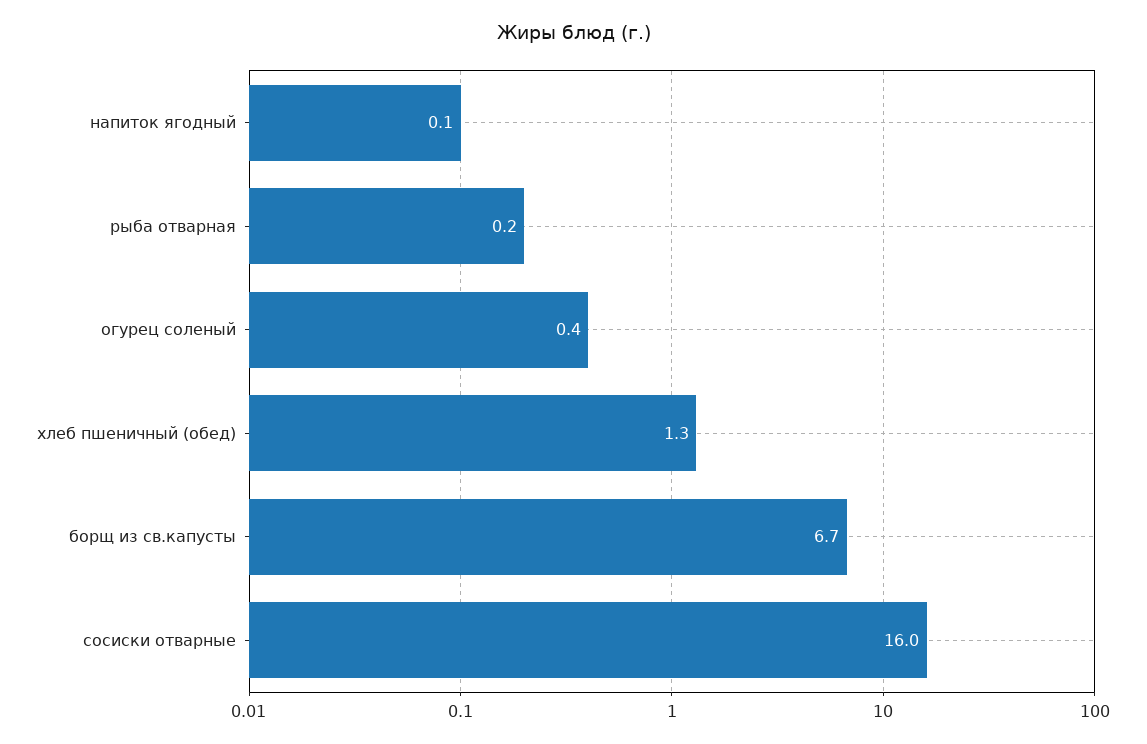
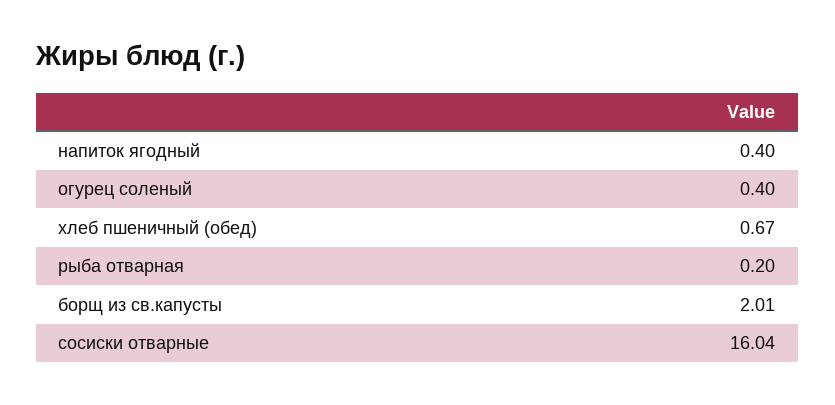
  {
-   "напиток ягодный": 0.1,
+   "напиток ягодный": 0.4,
    "рыба отварная": 0.2,
    "огурец соленый": 0.4,
-   "хлеб пшеничный (обед)": 1.3,
+   "хлеб пшеничный (обед)": 0.67,
-   "борщ из св.капусты": 6.7,
+   "борщ из св.капусты": 2.01,
    "сосиски отварные": 16.04
  }

